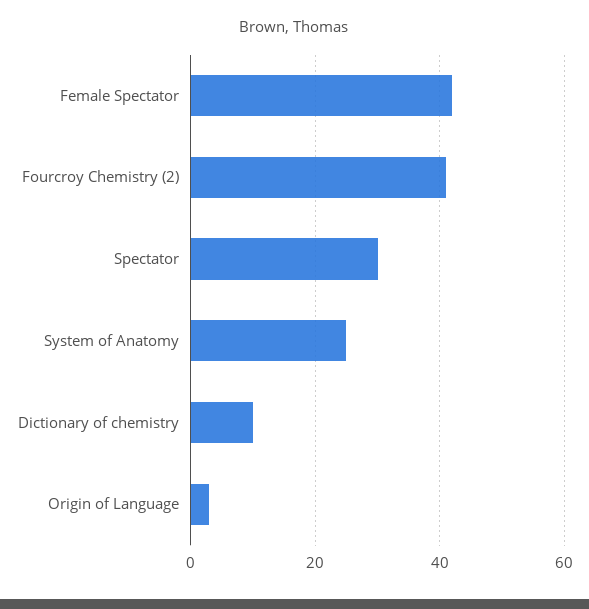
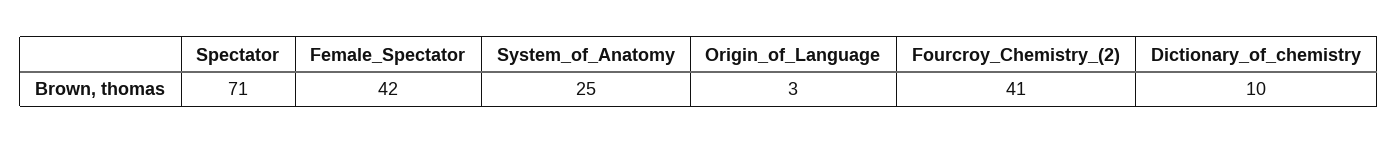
  {
    "Female Spectator": 42,
    "Fourcroy Chemistry (2)": 41,
-   "Spectator": 30,
+   "Spectator": 71,
    "System of Anatomy": 25,
    "Dictionary of chemistry": 10,
    "Origin of Language": 3
  }

